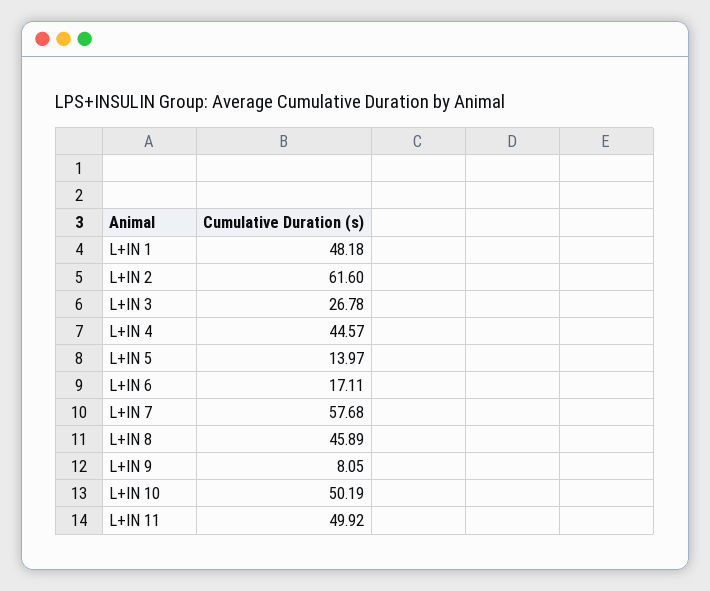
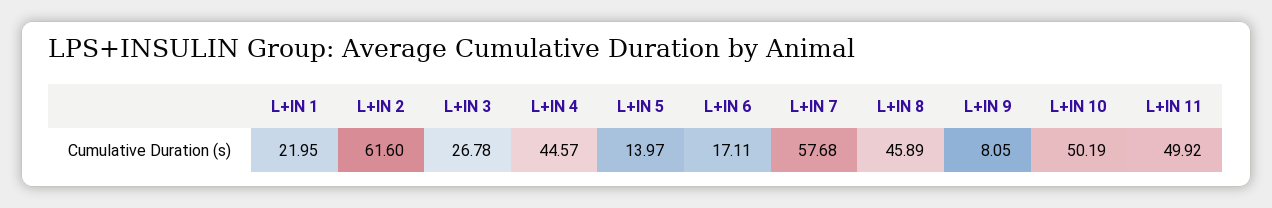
  {
-   "L+IN 1": 48.18,
+   "L+IN 1": 21.95,
    "L+IN 2": 61.6,
    "L+IN 3": 26.78,
    "L+IN 4": 44.57,
    "L+IN 5": 13.97,
    "L+IN 6": 17.11,
    "L+IN 7": 57.68,
    "L+IN 8": 45.89,
    "L+IN 9": 8.05,
    "L+IN 10": 50.19,
    "L+IN 11": 49.92
  }

